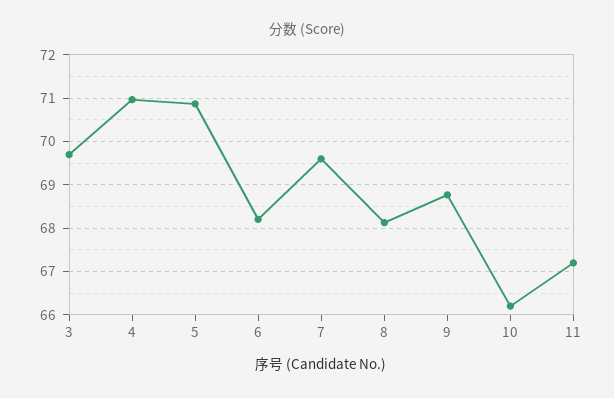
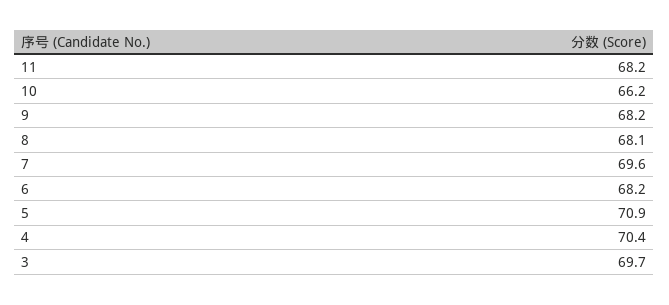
  {
    "3": 69.7,
-   "4": 71,
+   "4": 70.4,
    "5": 70.9,
    "6": 68.2,
    "7": 69.6,
    "8": 68.1,
-   "9": 68.8,
+   "9": 68.2,
    "10": 66.2,
-   "11": 67.2
+   "11": 68.2
  }

